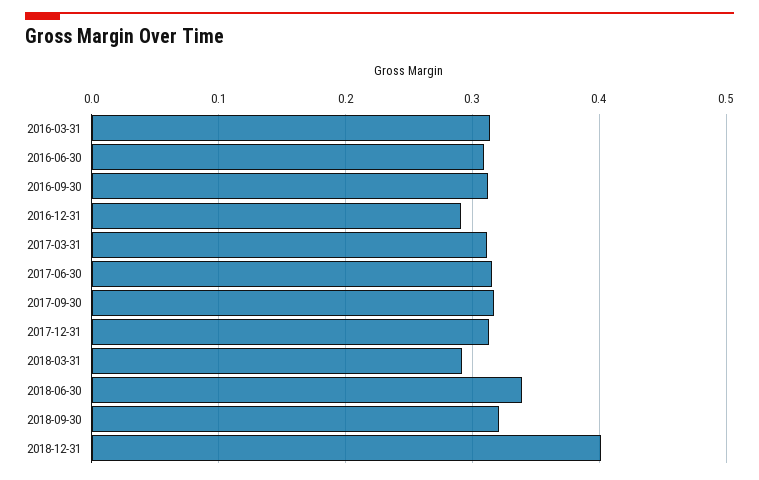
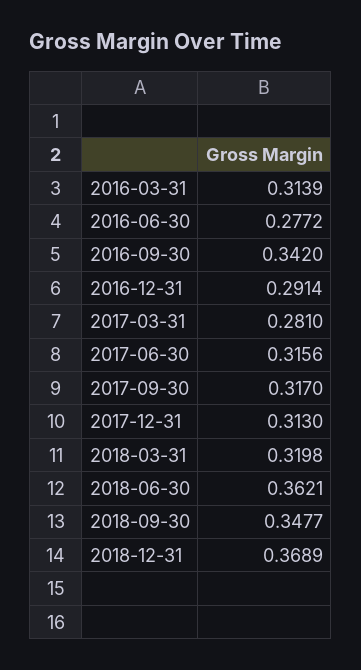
  {
    "2016-03-31": 0.3139,
-   "2016-06-30": 0.31,
+   "2016-06-30": 0.2772,
-   "2016-09-30": 0.31,
+   "2016-09-30": 0.342,
    "2016-12-31": 0.2914,
-   "2017-03-31": 0.31,
+   "2017-03-31": 0.281,
    "2017-06-30": 0.3156,
    "2017-09-30": 0.317,
    "2017-12-31": 0.313,
-   "2018-03-31": 0.29,
+   "2018-03-31": 0.3198,
-   "2018-06-30": 0.34,
+   "2018-06-30": 0.3621,
-   "2018-09-30": 0.32,
+   "2018-09-30": 0.3477,
-   "2018-12-31": 0.4
+   "2018-12-31": 0.3689
  }

